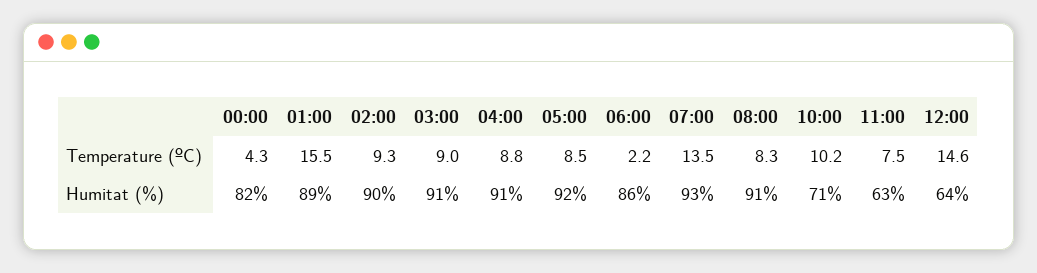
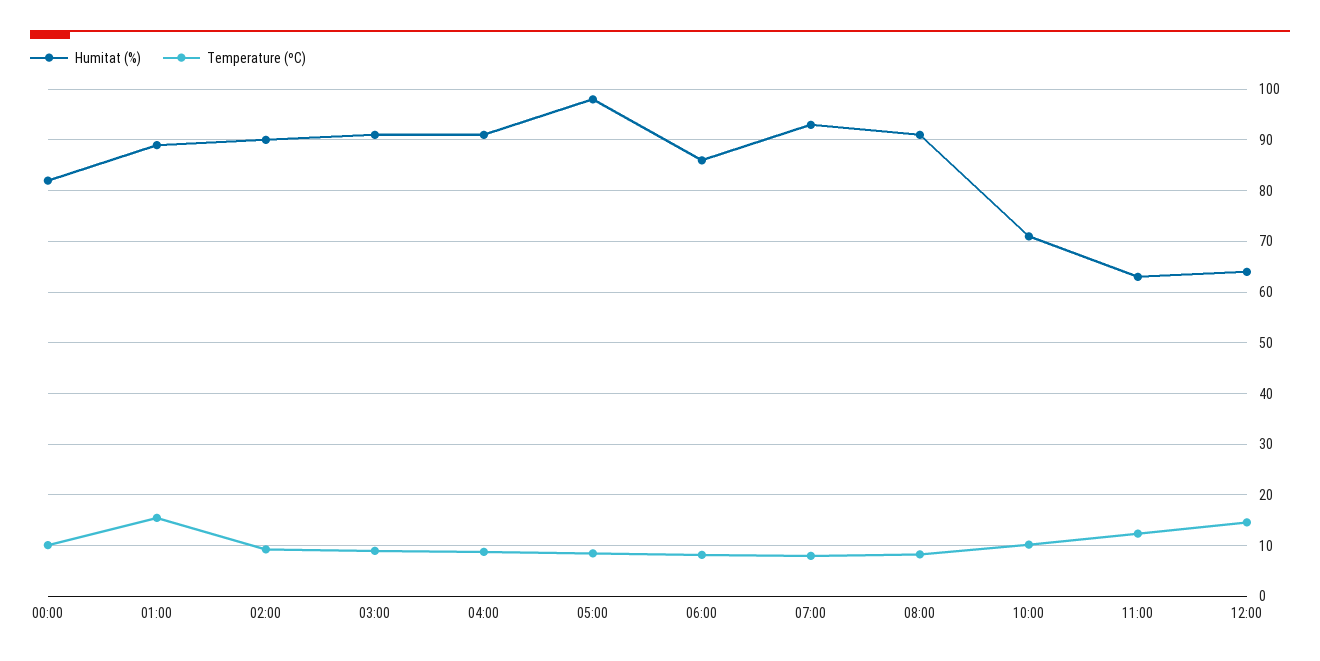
  {
    "Temperature (ºC)": {
-     "00:00": 4.3,
+     "00:00": 10,
      "01:00": 15.5,
      "02:00": 9.3,
      "03:00": 9,
      "04:00": 8.8,
      "05:00": 8.5,
-     "06:00": 2.2,
+     "06:00": 8,
-     "07:00": 13.5,
+     "07:00": 8,
      "08:00": 8.3,
      "10:00": 10.2,
-     "11:00": 7.5,
+     "11:00": 12,
      "12:00": 14.6
    },
    "Humitat (%)": {
      "00:00": 82,
      "01:00": 89,
      "02:00": 90,
      "03:00": 91,
      "04:00": 91,
-     "05:00": 92,
+     "05:00": 98,
      "06:00": 86,
      "07:00": 93,
      "08:00": 91,
      "10:00": 71,
      "11:00": 63,
      "12:00": 64
    }
  }

